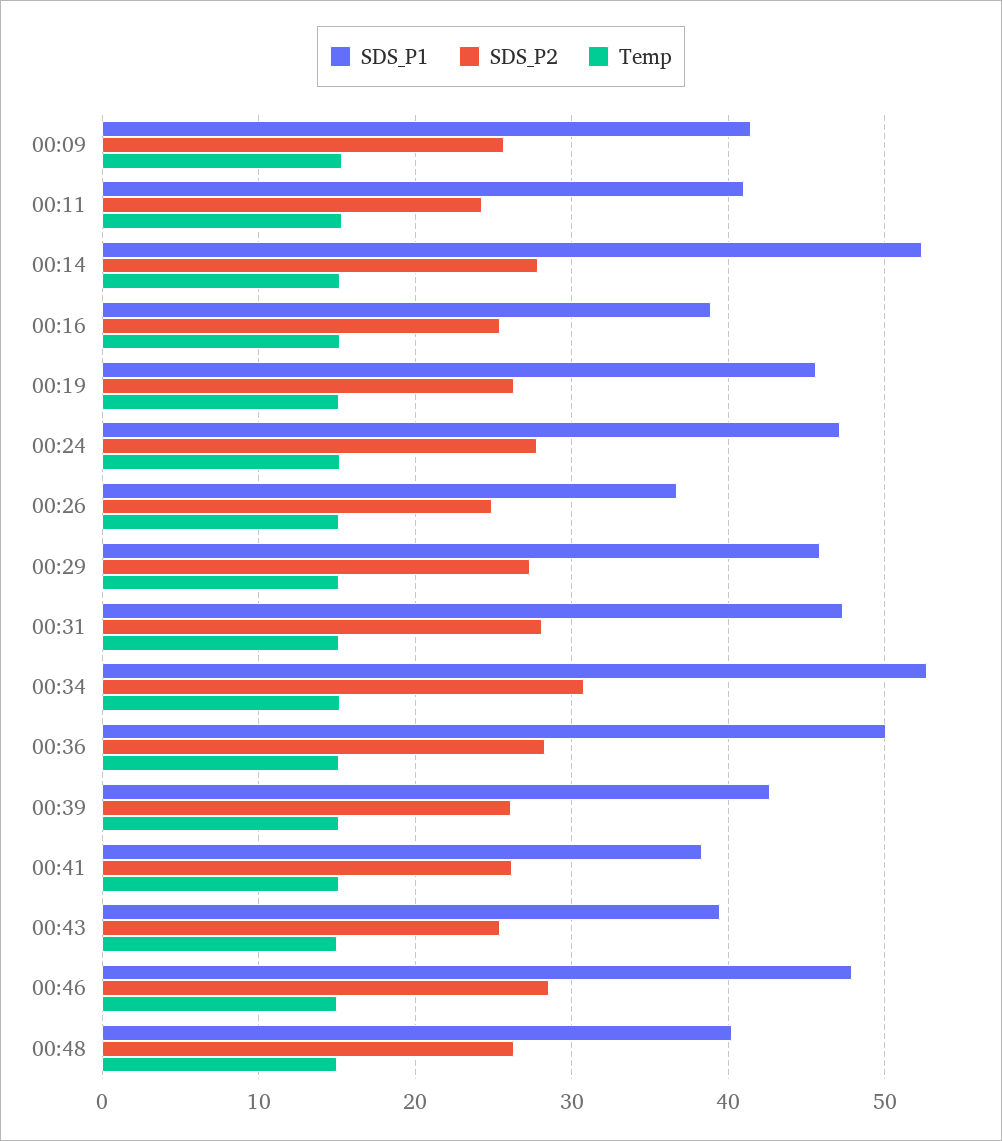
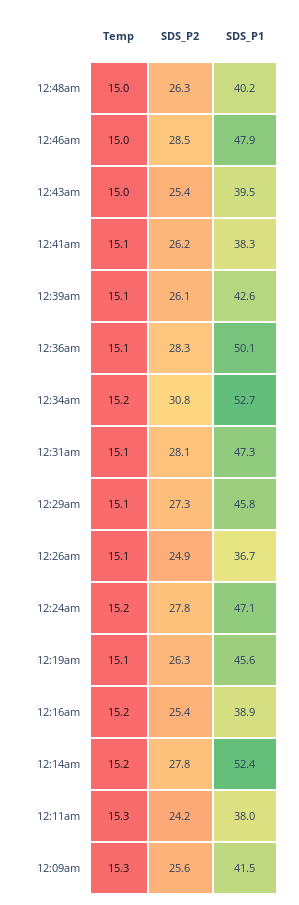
  {
    "SDS_P1": {
      "00:09": 41.5,
-     "00:11": 41,
+     "00:11": 38,
      "00:14": 52.4,
      "00:16": 38.9,
      "00:19": 45.6,
      "00:24": 47.1,
      "00:26": 36.7,
      "00:29": 45.8,
      "00:31": 47.3,
      "00:34": 52.7,
      "00:36": 50.1,
      "00:39": 42.6,
      "00:41": 38.3,
      "00:43": 39.5,
      "00:46": 47.9,
      "00:48": 40.2
    },
    "SDS_P2": {
      "00:09": 25.6,
      "00:11": 24.2,
      "00:14": 27.8,
      "00:16": 25.4,
      "00:19": 26.3,
      "00:24": 27.8,
      "00:26": 24.9,
      "00:29": 27.3,
      "00:31": 28.1,
      "00:34": 30.8,
      "00:36": 28.3,
      "00:39": 26.1,
      "00:41": 26.2,
      "00:43": 25.4,
      "00:46": 28.5,
      "00:48": 26.3
    },
    "Temp": {
      "00:09": 15.3,
      "00:11": 15.3,
      "00:14": 15.2,
      "00:16": 15.2,
      "00:19": 15.1,
      "00:24": 15.2,
      "00:26": 15.1,
      "00:29": 15.1,
      "00:31": 15.1,
      "00:34": 15.2,
      "00:36": 15.1,
      "00:39": 15.1,
      "00:41": 15.1,
      "00:43": 15,
      "00:46": 15,
      "00:48": 15
    }
  }

